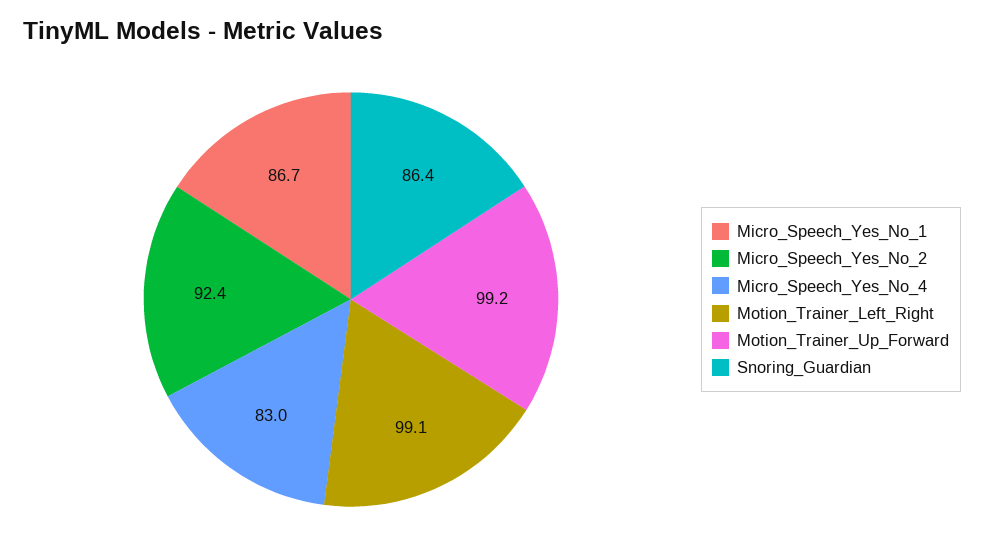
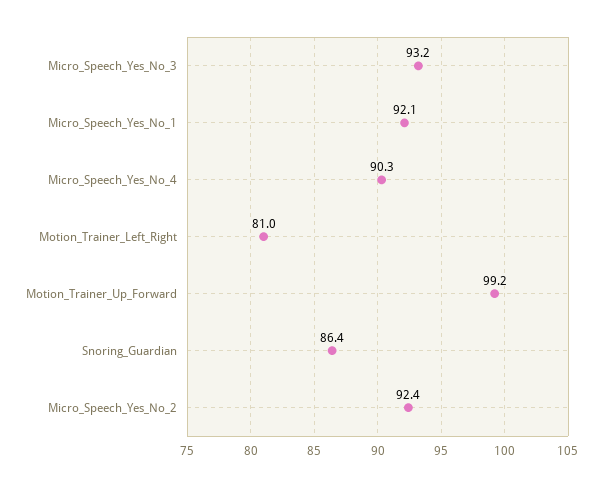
  {
-   "Micro_Speech_Yes_No_1": 86.7,
+   "Micro_Speech_Yes_No_1": 92.1,
    "Micro_Speech_Yes_No_2": 92.4,
-   "Micro_Speech_Yes_No_4": 83,
+   "Micro_Speech_Yes_No_4": 90.3,
-   "Motion_Trainer_Left_Right": 99.1,
+   "Motion_Trainer_Left_Right": 81,
    "Motion_Trainer_Up_Forward": 99.2,
-   "Snoring_Guardian": 86.4
+   "Snoring_Guardian": 86.4,
+   "Micro_Speech_Yes_No_3": 93.2
  }

